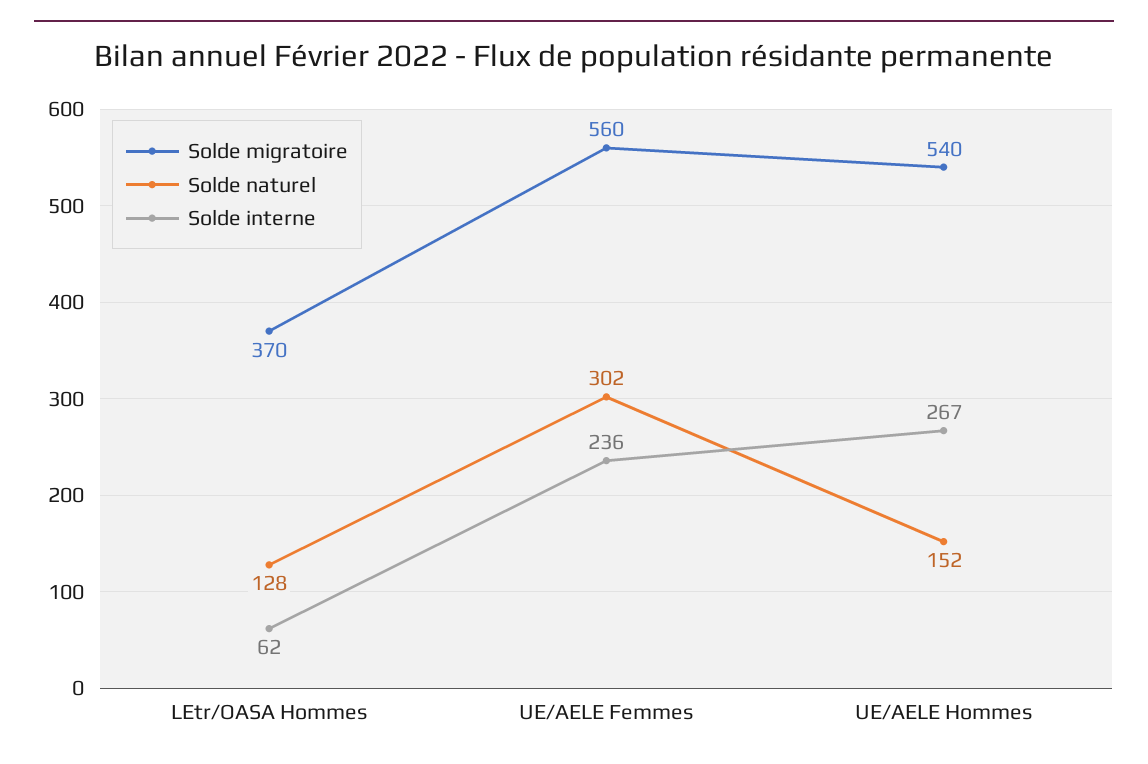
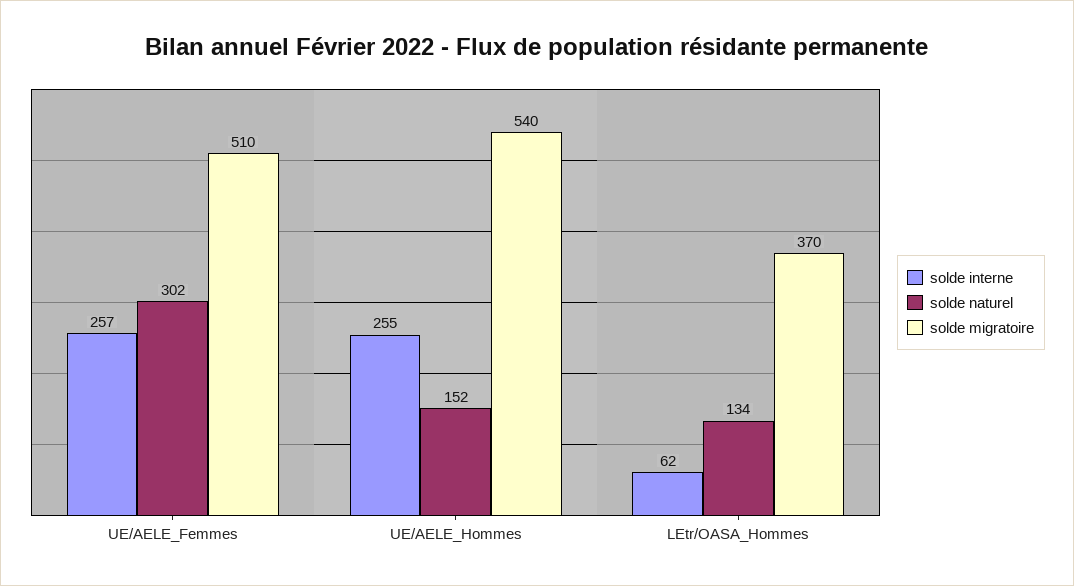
  {
    "Solde migratoire": {
      "LEtr/OASA Hommes": 370,
-     "UE/AELE Femmes": 560,
+     "UE/AELE Femmes": 510,
      "UE/AELE Hommes": 540
    },
    "Solde naturel": {
-     "LEtr/OASA Hommes": 128,
+     "LEtr/OASA Hommes": 134,
      "UE/AELE Femmes": 302,
      "UE/AELE Hommes": 152
    },
    "Solde interne": {
      "LEtr/OASA Hommes": 62,
-     "UE/AELE Femmes": 236,
+     "UE/AELE Femmes": 257,
-     "UE/AELE Hommes": 267
+     "UE/AELE Hommes": 255
    }
  }

